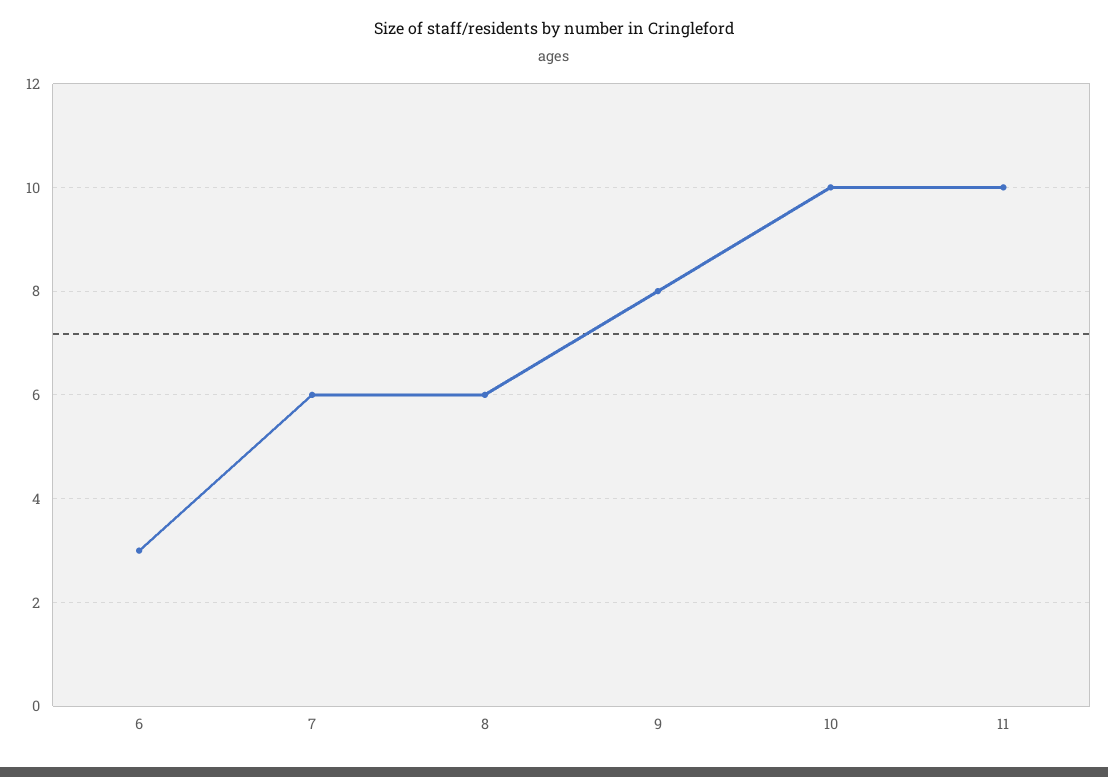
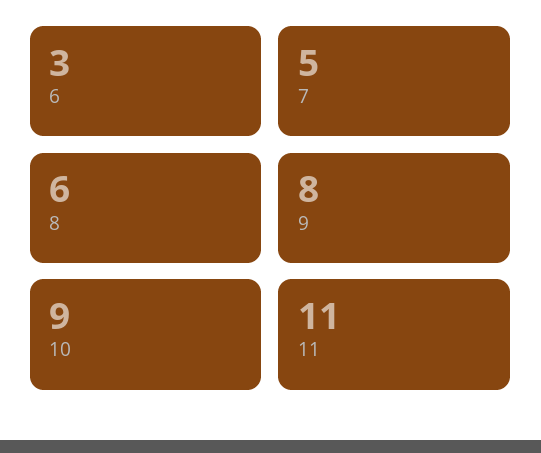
  {
    "6": 3,
-   "7": 6,
+   "7": 5,
    "8": 6,
    "9": 8,
-   "10": 10,
+   "10": 9,
-   "11": 10
+   "11": 11
  }

